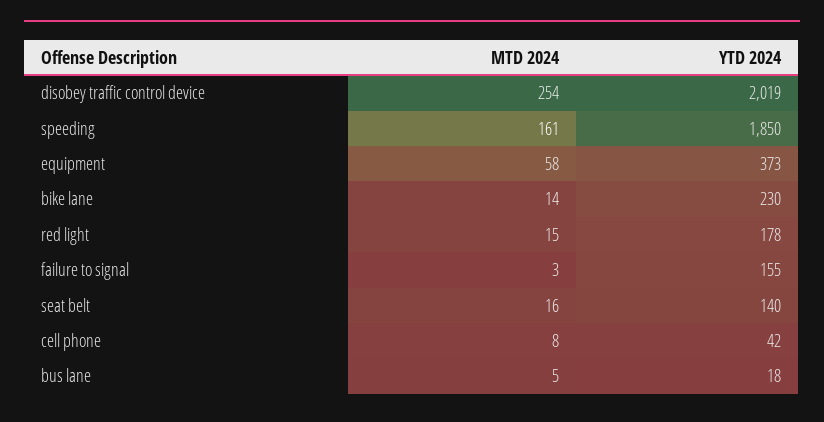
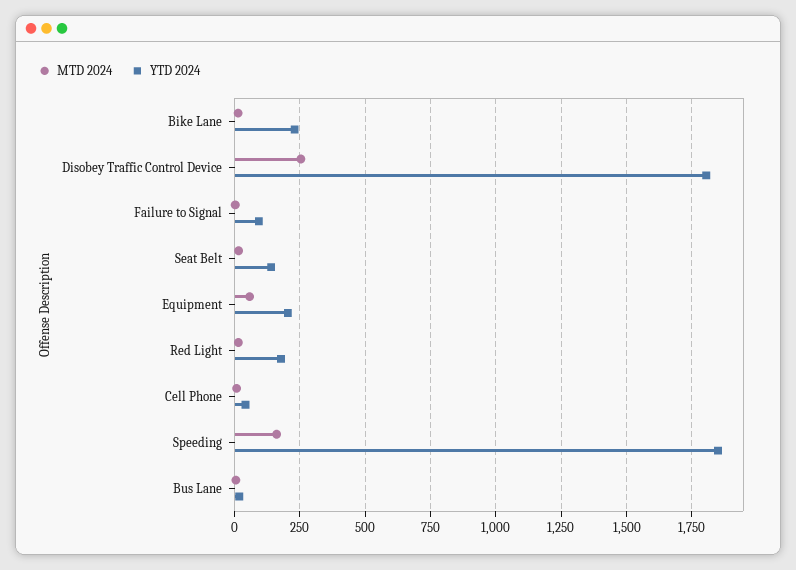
  {
    "MTD 2024": {
      "disobey traffic control device": 254,
      "speeding": 161,
      "equipment": 58,
      "bike lane": 14,
      "red light": 15,
      "failure to signal": 3,
      "seat belt": 16,
      "cell phone": 8,
      "bus lane": 5
    },
    "YTD 2024": {
-     "disobey traffic control device": 2019,
+     "disobey traffic control device": 1800,
      "speeding": 1850,
-     "equipment": 373,
+     "equipment": 200,
      "bike lane": 230,
      "red light": 178,
-     "failure to signal": 155,
+     "failure to signal": 100,
      "seat belt": 140,
      "cell phone": 42,
      "bus lane": 18
    }
  }

